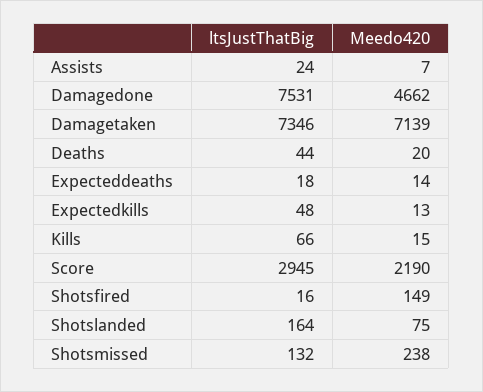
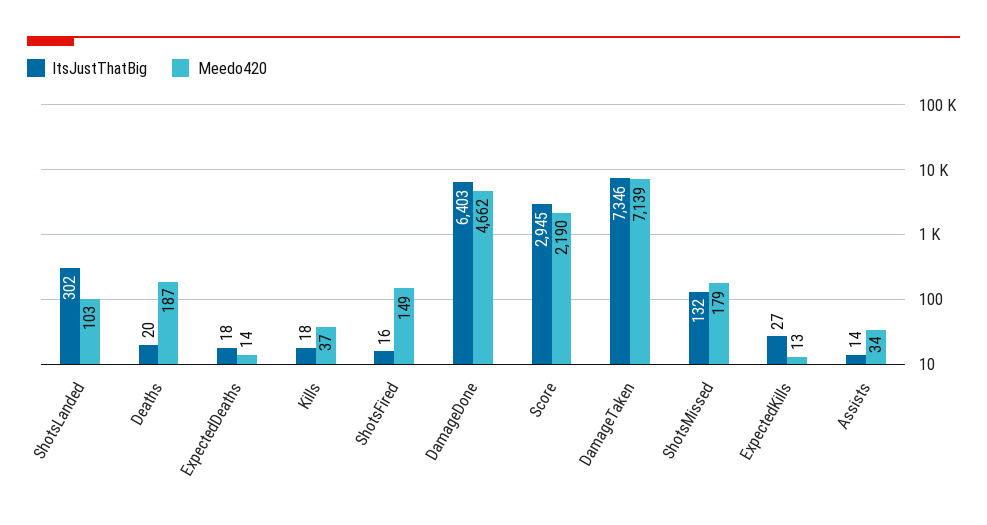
  {
    "ltsJustThatBig": {
-     "Assists": 24,
+     "Assists": 14,
-     "Damagedone": 7531,
+     "Damagedone": 6403,
      "Damagetaken": 7346,
-     "Deaths": 44,
+     "Deaths": 20,
      "Expecteddeaths": 18,
-     "Expectedkills": 48,
+     "Expectedkills": 27,
-     "Kills": 66,
+     "Kills": 18,
      "Score": 2945,
      "Shotsfired": 16,
-     "Shotslanded": 164,
+     "Shotslanded": 302,
      "Shotsmissed": 132
    },
    "Meedo420": {
-     "Assists": 7,
+     "Assists": 34,
      "Damagedone": 4662,
      "Damagetaken": 7139,
-     "Deaths": 20,
+     "Deaths": 187,
      "Expecteddeaths": 14,
      "Expectedkills": 13,
-     "Kills": 15,
+     "Kills": 37,
      "Score": 2190,
      "Shotsfired": 149,
-     "Shotslanded": 75,
+     "Shotslanded": 103,
-     "Shotsmissed": 238
+     "Shotsmissed": 179
    }
  }

